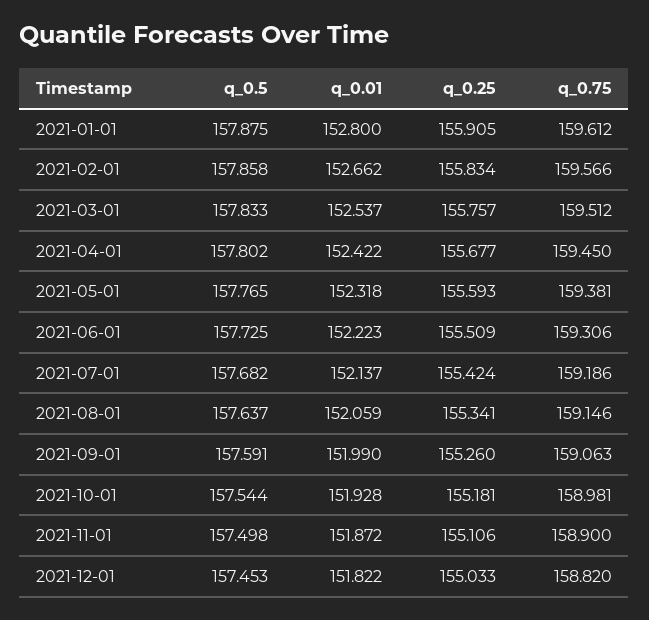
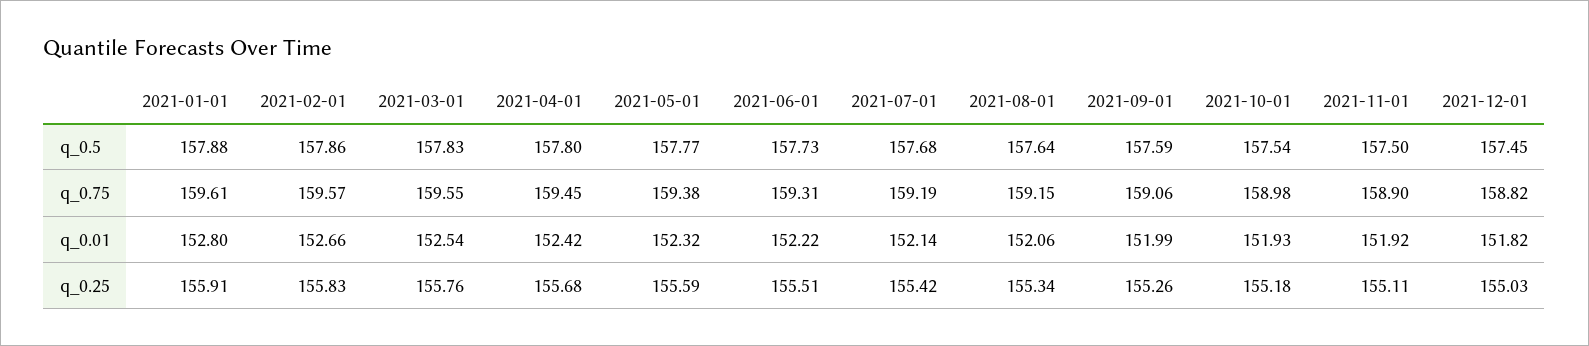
  {
    "q_0.5": {
      "2021-01-01": 157.875,
      "2021-02-01": 157.858,
      "2021-03-01": 157.833,
      "2021-04-01": 157.802,
      "2021-05-01": 157.765,
      "2021-06-01": 157.725,
      "2021-07-01": 157.682,
      "2021-08-01": 157.637,
      "2021-09-01": 157.591,
      "2021-10-01": 157.544,
      "2021-11-01": 157.498,
      "2021-12-01": 157.453
    },
    "q_0.01": {
      "2021-01-01": 152.8,
      "2021-02-01": 152.662,
      "2021-03-01": 152.537,
      "2021-04-01": 152.422,
      "2021-05-01": 152.318,
      "2021-06-01": 152.223,
      "2021-07-01": 152.137,
      "2021-08-01": 152.059,
      "2021-09-01": 151.99,
      "2021-10-01": 151.928,
-     "2021-11-01": 151.872,
+     "2021-11-01": 151.92,
      "2021-12-01": 151.822
    },
    "q_0.25": {
      "2021-01-01": 155.905,
      "2021-02-01": 155.834,
      "2021-03-01": 155.757,
      "2021-04-01": 155.677,
      "2021-05-01": 155.593,
      "2021-06-01": 155.509,
      "2021-07-01": 155.424,
      "2021-08-01": 155.341,
      "2021-09-01": 155.26,
      "2021-10-01": 155.181,
      "2021-11-01": 155.106,
      "2021-12-01": 155.033
    },
    "q_0.75": {
      "2021-01-01": 159.612,
      "2021-02-01": 159.566,
-     "2021-03-01": 159.512,
+     "2021-03-01": 159.55,
      "2021-04-01": 159.45,
      "2021-05-01": 159.381,
      "2021-06-01": 159.306,
      "2021-07-01": 159.186,
      "2021-08-01": 159.146,
      "2021-09-01": 159.063,
      "2021-10-01": 158.981,
      "2021-11-01": 158.9,
      "2021-12-01": 158.82
    }
  }

